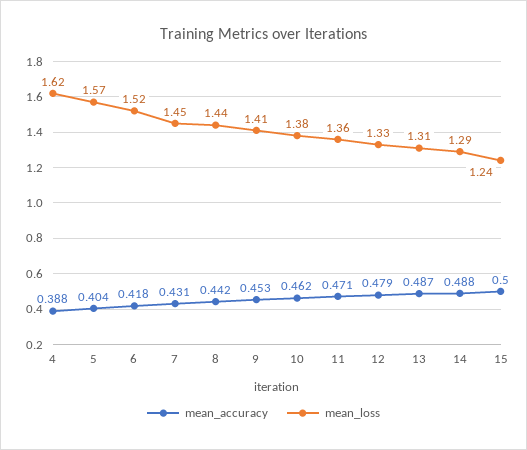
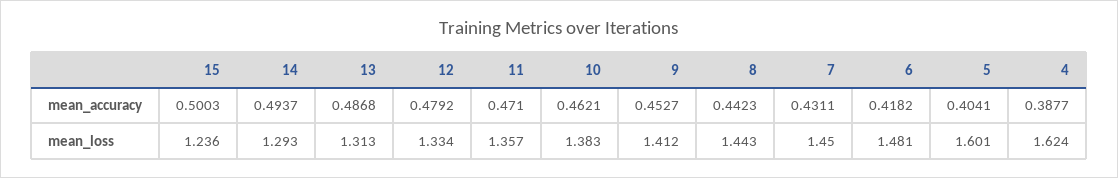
  {
    "mean_accuracy": {
      "4": 0.3877,
      "5": 0.4041,
      "6": 0.4182,
      "7": 0.4311,
      "8": 0.4423,
      "9": 0.4527,
      "10": 0.4621,
      "11": 0.471,
      "12": 0.4792,
      "13": 0.4868,
-     "14": 0.488,
+     "14": 0.4937,
      "15": 0.5003
    },
    "mean_loss": {
      "4": 1.624,
-     "5": 1.57,
+     "5": 1.601,
-     "6": 1.52,
+     "6": 1.481,
      "7": 1.45,
      "8": 1.443,
      "9": 1.412,
      "10": 1.383,
      "11": 1.357,
      "12": 1.334,
      "13": 1.313,
      "14": 1.293,
      "15": 1.236
    }
  }

